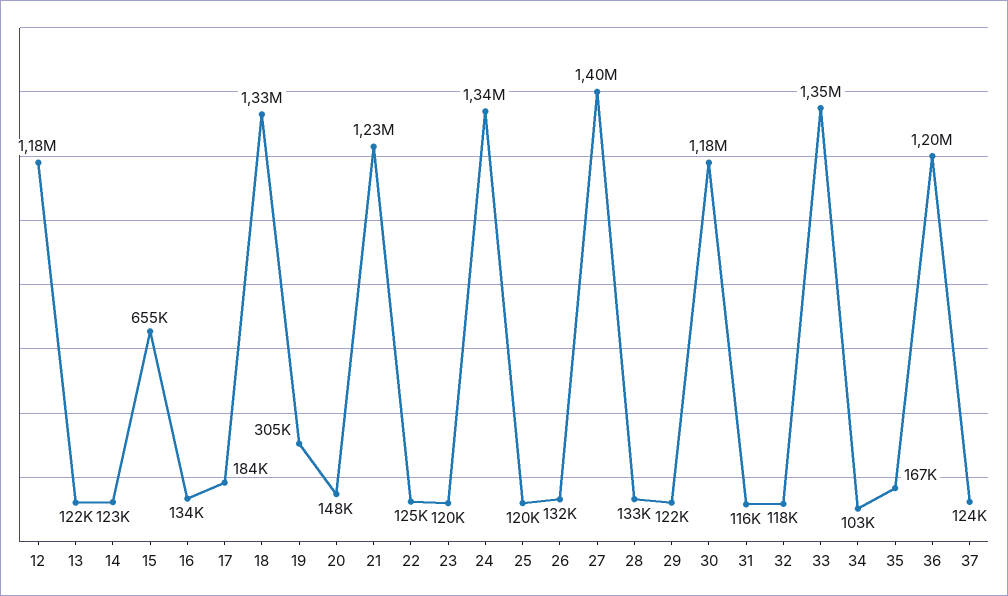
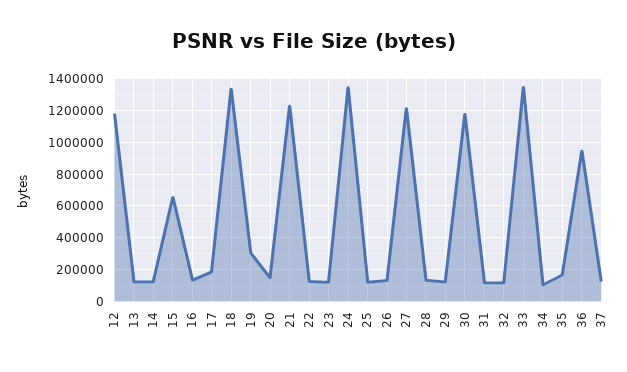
  {
    "12": 1180000,
    "13": 122000,
    "14": 123000,
    "15": 655000,
    "16": 134000,
    "17": 184000,
    "18": 1330000,
    "19": 305000,
    "20": 148000,
    "21": 1230000,
    "22": 125000,
    "23": 120000,
    "24": 1340000,
    "25": 120000,
    "26": 132000,
-   "27": 1400000,
+   "27": 1200000,
    "28": 133000,
    "29": 122000,
    "30": 1180000,
    "31": 116000,
    "32": 118000,
    "33": 1350000,
    "34": 103000,
    "35": 167000,
-   "36": 1200000,
+   "36": 950000,
    "37": 124000
  }

